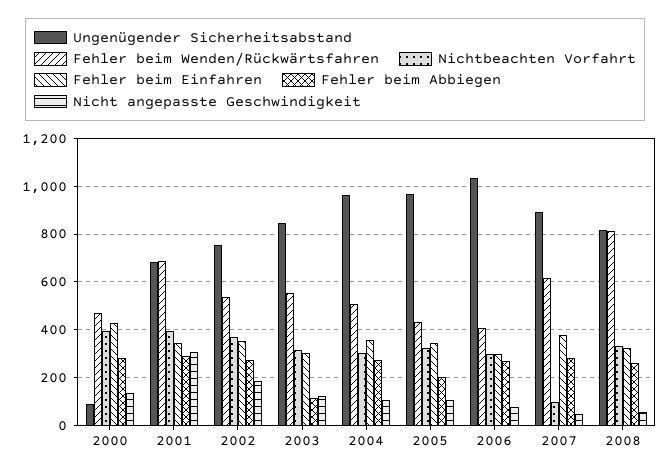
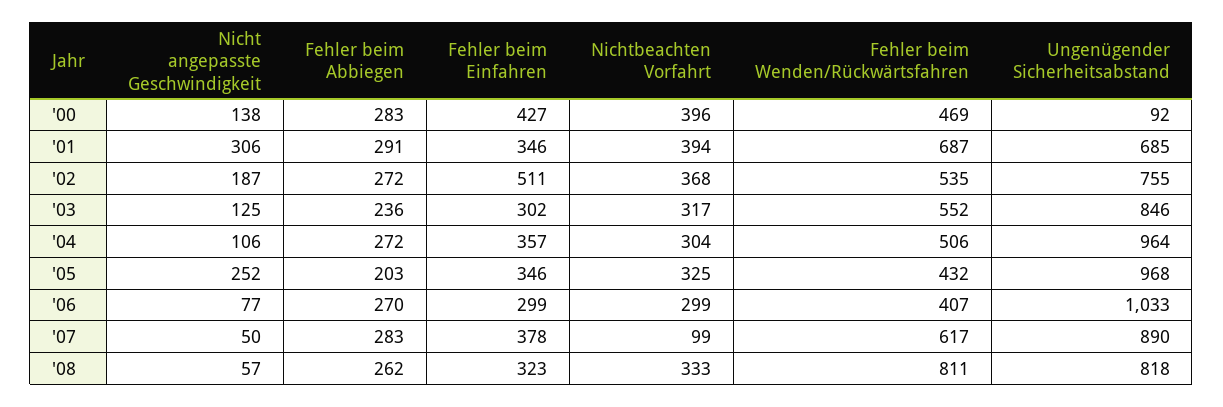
  {
    "Ungenügender Sicherheitsabstand": {
      "2000": 92,
      "2001": 685,
      "2002": 755,
      "2003": 846,
      "2004": 964,
      "2005": 968,
      "2006": 1033,
      "2007": 890,
      "2008": 818
    },
    "Fehler beim Wenden/Rückwärtsfahren": {
      "2000": 469,
      "2001": 687,
      "2002": 535,
      "2003": 552,
      "2004": 506,
      "2005": 432,
      "2006": 407,
      "2007": 617,
      "2008": 811
    },
    "Nichtbeachten Vorfahrt": {
      "2000": 396,
      "2001": 394,
      "2002": 368,
      "2003": 317,
      "2004": 304,
      "2005": 325,
      "2006": 299,
      "2007": 99,
      "2008": 333
    },
    "Fehler beim Einfahren": {
      "2000": 427,
      "2001": 346,
-     "2002": 350,
+     "2002": 511,
      "2003": 302,
      "2004": 357,
      "2005": 346,
      "2006": 299,
      "2007": 378,
      "2008": 323
    },
    "Fehler beim Abbiegen": {
      "2000": 283,
      "2001": 291,
      "2002": 272,
-     "2003": 100,
+     "2003": 236,
      "2004": 272,
      "2005": 203,
      "2006": 270,
      "2007": 283,
      "2008": 262
    },
    "Nicht angepasste Geschwindigkeit": {
      "2000": 138,
      "2001": 306,
      "2002": 187,
      "2003": 125,
      "2004": 106,
-     "2005": 100,
+     "2005": 252,
      "2006": 77,
      "2007": 50,
      "2008": 57
    }
  }

